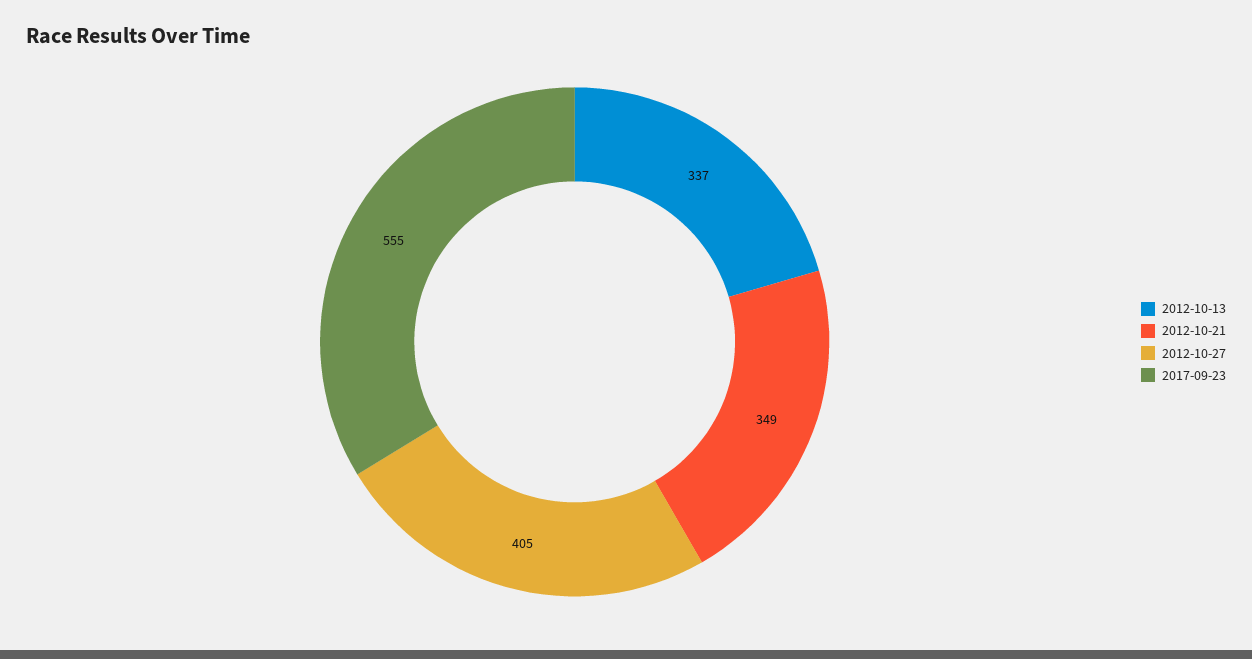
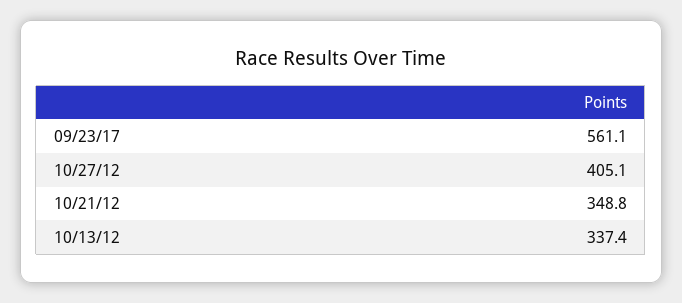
  {
    "2012-10-13": 337.4,
    "2012-10-21": 348.8,
    "2012-10-27": 405.1,
-   "2017-09-23": 555
+   "2017-09-23": 561.1
  }

